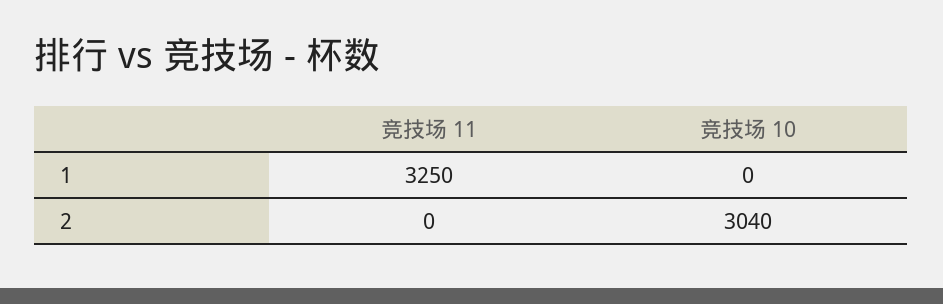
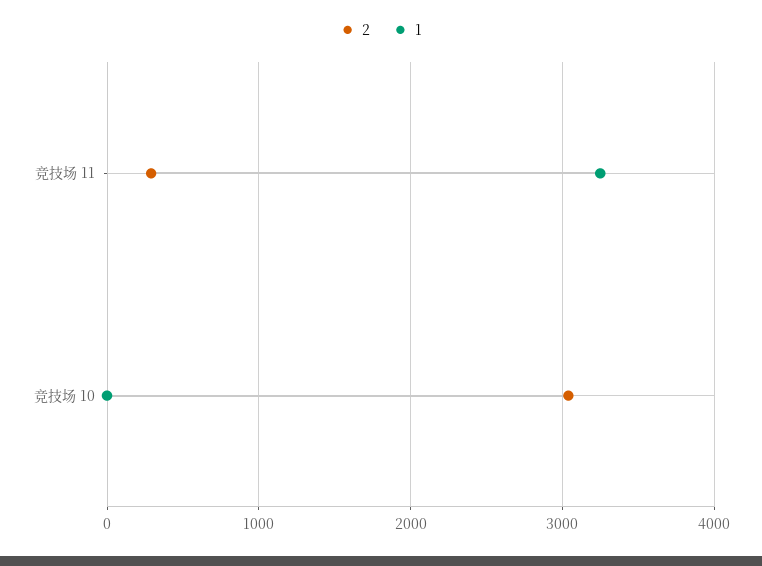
  {
    "1": {
      "竞技场 11": 3250,
      "竞技场 10": 0
    },
    "2": {
-     "竞技场 11": 0,
+     "竞技场 11": 300,
      "竞技场 10": 3040
    }
  }

